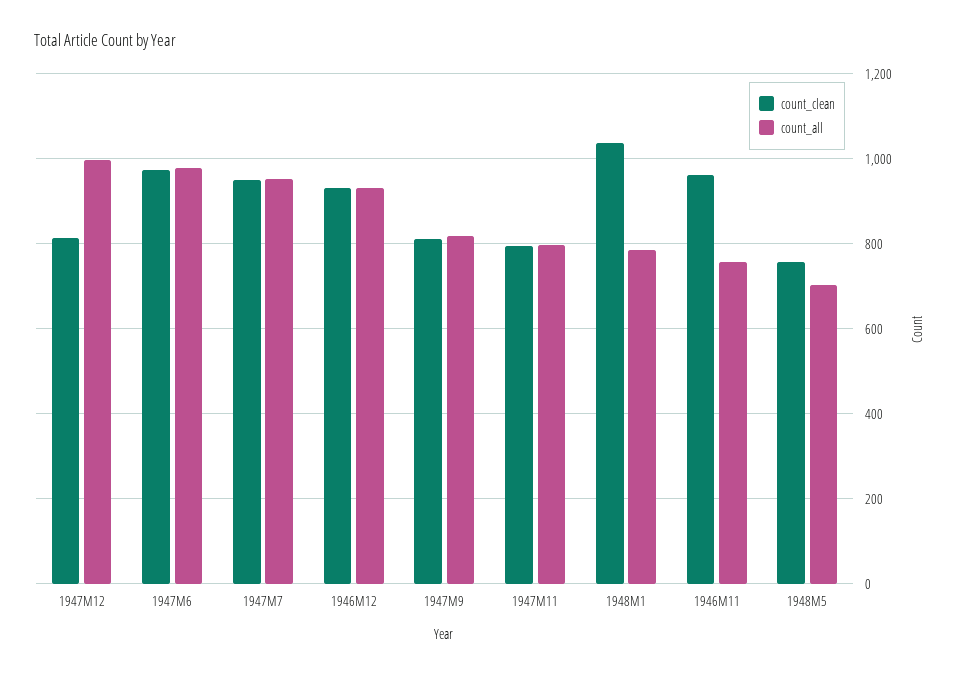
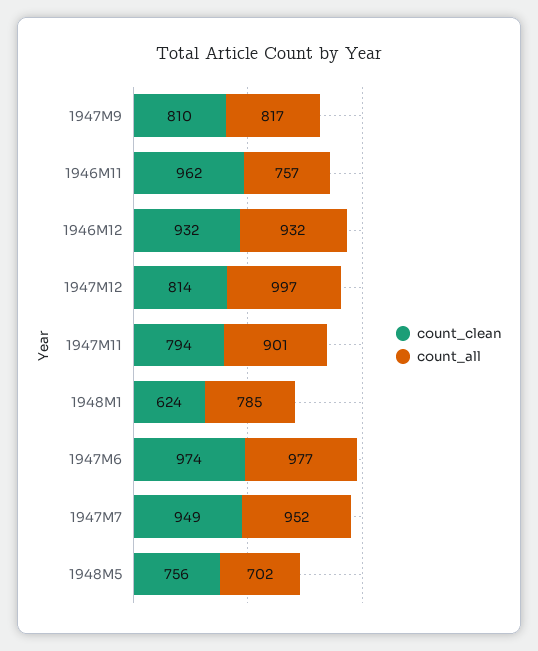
  {
    "count_clean": {
      "1947M12": 814,
      "1947M6": 974,
      "1947M7": 949,
      "1946M12": 932,
      "1947M9": 810,
      "1947M11": 794,
-     "1948M1": 1040,
+     "1948M1": 624,
      "1946M11": 962,
      "1948M5": 756
    },
    "count_all": {
      "1947M12": 997,
      "1947M6": 977,
      "1947M7": 952,
      "1946M12": 932,
      "1947M9": 817,
-     "1947M11": 800,
+     "1947M11": 901,
      "1948M1": 785,
      "1946M11": 757,
      "1948M5": 702
    }
  }

